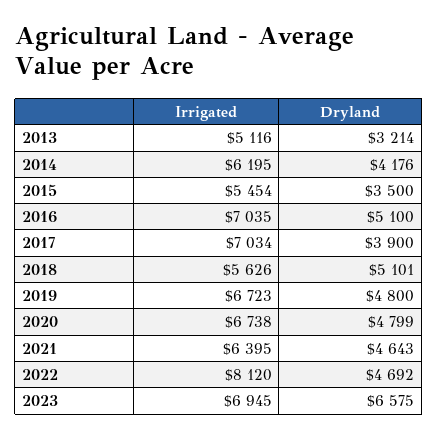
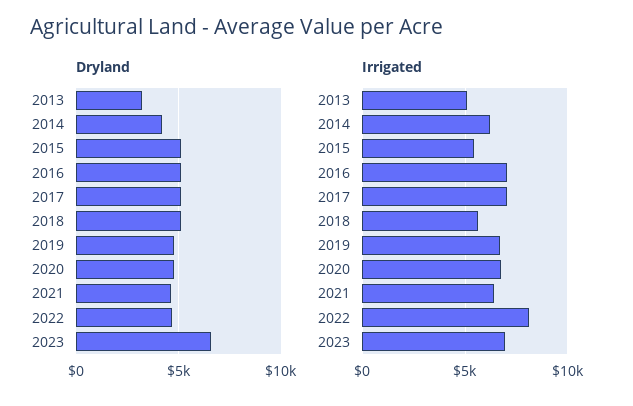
  {
    "Irrigated": {
      "2013": 5116,
      "2014": 6195,
      "2015": 5454,
      "2016": 7035,
      "2017": 7034,
      "2018": 5626,
      "2019": 6723,
      "2020": 6738,
      "2021": 6395,
      "2022": 8120,
      "2023": 6945
    },
    "Dryland": {
      "2013": 3214,
      "2014": 4176,
-     "2015": 3500,
+     "2015": 5000,
      "2016": 5100,
-     "2017": 3900,
+     "2017": 5000,
      "2018": 5101,
      "2019": 4800,
      "2020": 4799,
      "2021": 4643,
      "2022": 4692,
      "2023": 6575
    }
  }

